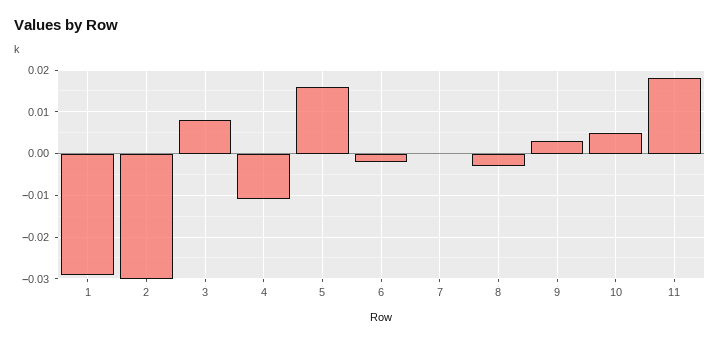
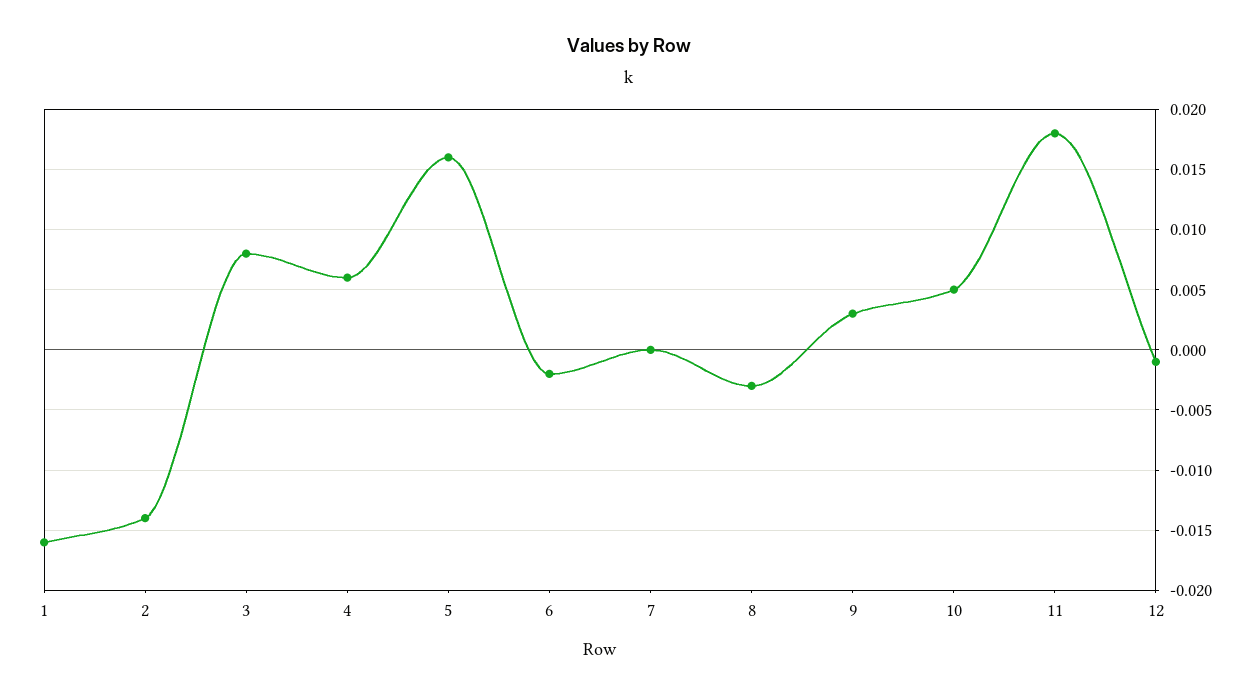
  {
-   "1": -0.03,
+   "1": -0.016,
-   "2": -0.03,
+   "2": -0.014,
    "3": 0.008,
-   "4": -0.01,
+   "4": 0.006,
    "5": 0.016,
    "6": -0.002,
    "7": 0,
    "8": -0.003,
    "9": 0.003,
    "10": 0.005,
-   "11": 0.018
+   "11": 0.018,
+   "12": -0.001
  }

